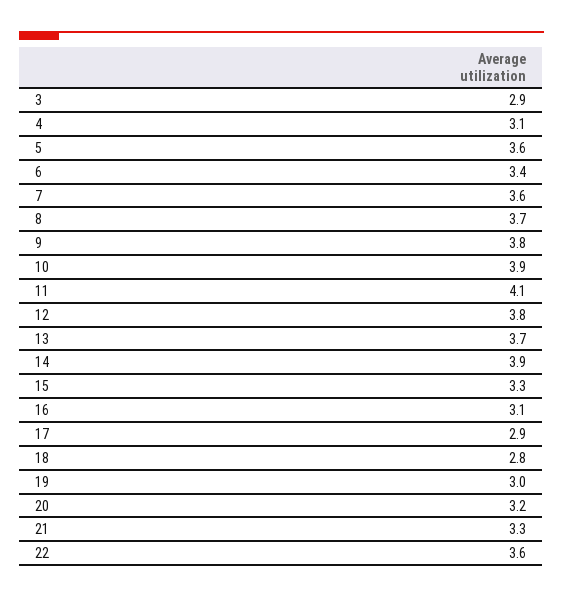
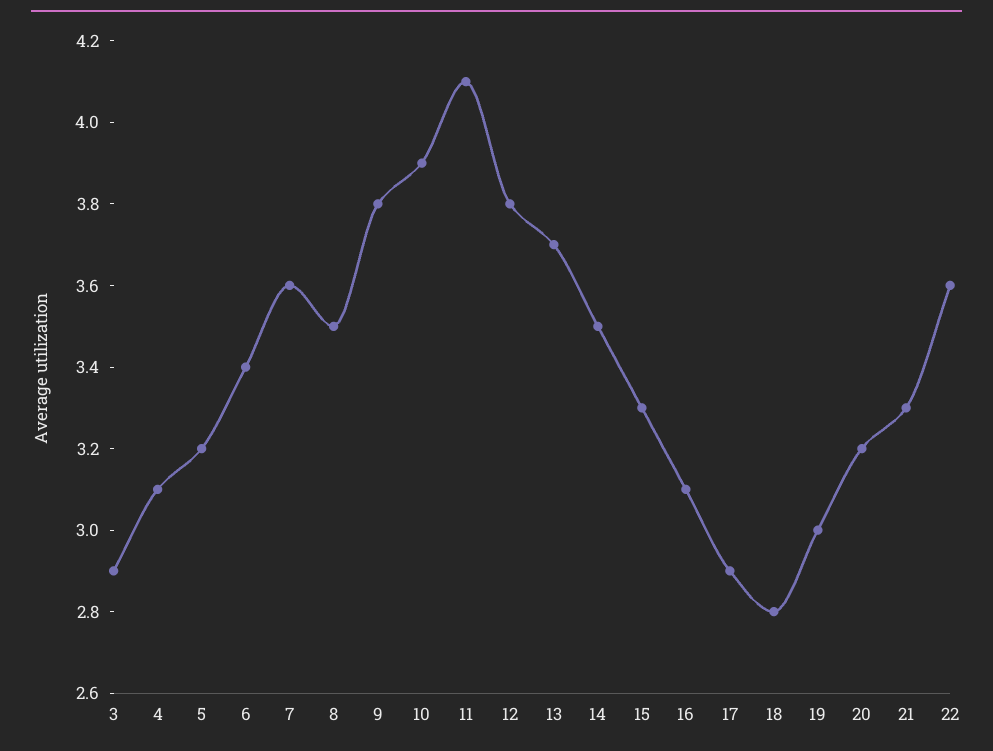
  {
    "3": 2.9,
    "4": 3.1,
-   "5": 3.6,
+   "5": 3.2,
    "6": 3.4,
    "7": 3.6,
-   "8": 3.7,
+   "8": 3.5,
    "9": 3.8,
    "10": 3.9,
    "11": 4.1,
    "12": 3.8,
    "13": 3.7,
-   "14": 3.9,
+   "14": 3.5,
    "15": 3.3,
    "16": 3.1,
    "17": 2.9,
    "18": 2.8,
    "19": 3,
    "20": 3.2,
    "21": 3.3,
    "22": 3.6
  }

